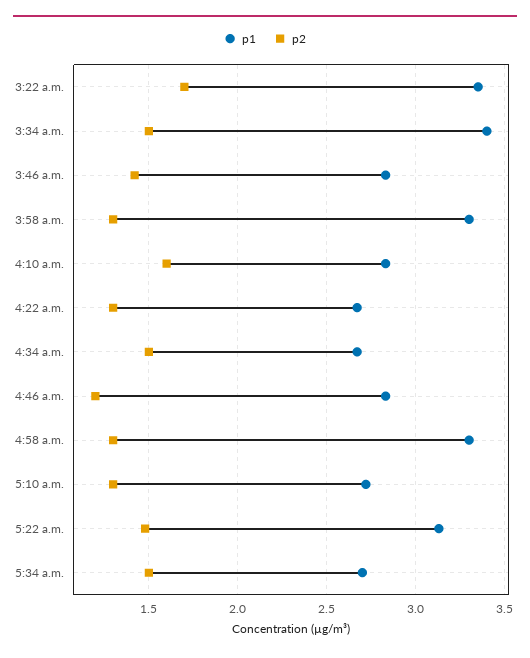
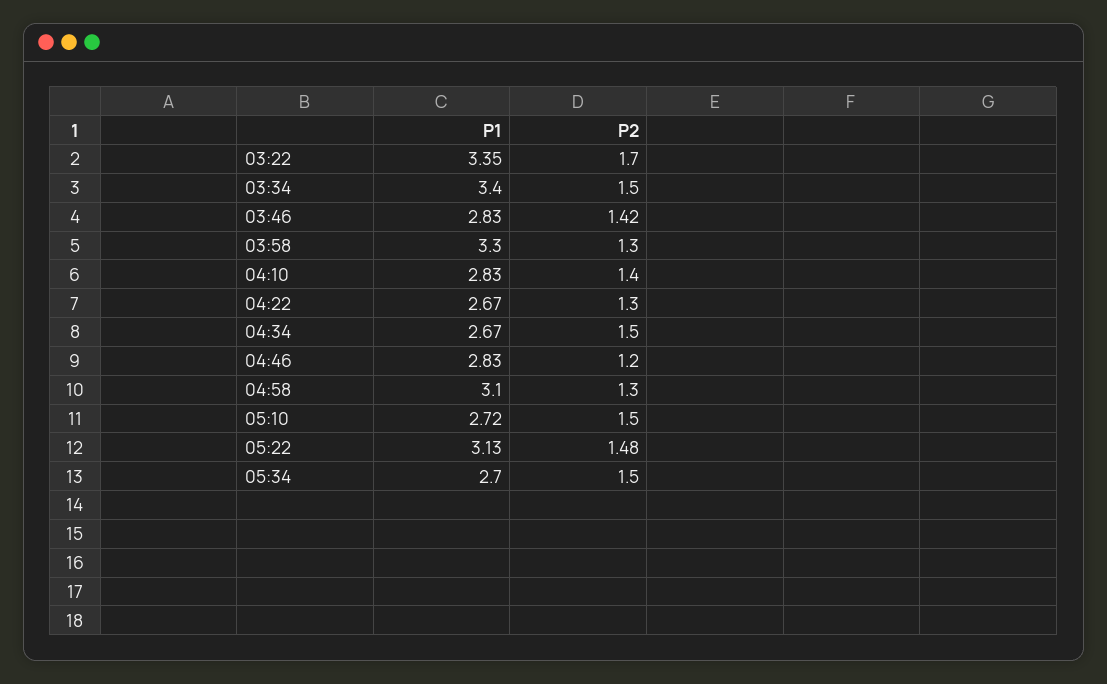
  {
    "p1": {
      "3:22 a.m.": 3.35,
      "3:34 a.m.": 3.4,
      "3:46 a.m.": 2.83,
      "3:58 a.m.": 3.3,
      "4:10 a.m.": 2.83,
      "4:22 a.m.": 2.67,
      "4:34 a.m.": 2.67,
      "4:46 a.m.": 2.83,
-     "4:58 a.m.": 3.3,
+     "4:58 a.m.": 3.1,
      "5:10 a.m.": 2.72,
      "5:22 a.m.": 3.13,
      "5:34 a.m.": 2.7
    },
    "p2": {
      "3:22 a.m.": 1.7,
      "3:34 a.m.": 1.5,
      "3:46 a.m.": 1.42,
      "3:58 a.m.": 1.3,
-     "4:10 a.m.": 1.6,
+     "4:10 a.m.": 1.4,
      "4:22 a.m.": 1.3,
      "4:34 a.m.": 1.5,
      "4:46 a.m.": 1.2,
      "4:58 a.m.": 1.3,
-     "5:10 a.m.": 1.3,
+     "5:10 a.m.": 1.5,
      "5:22 a.m.": 1.48,
      "5:34 a.m.": 1.5
    }
  }

